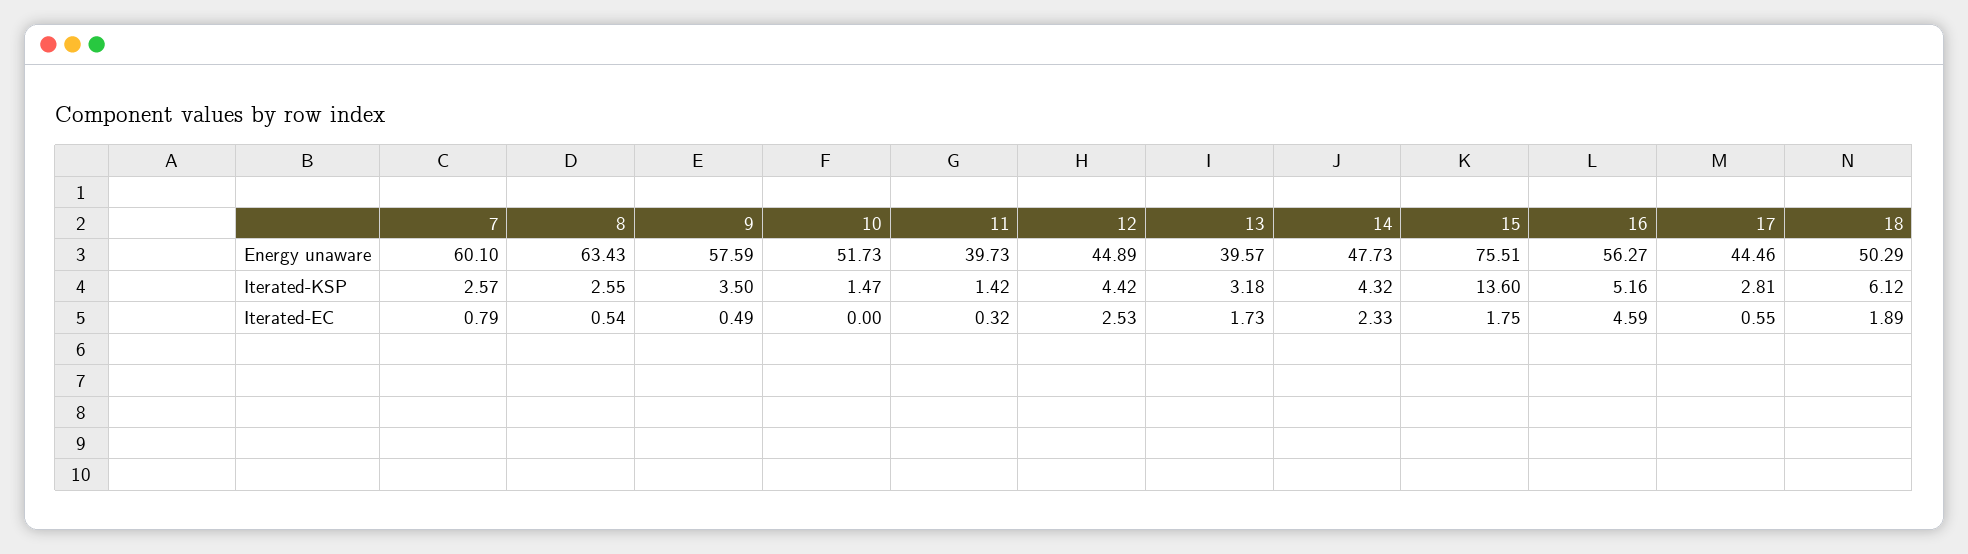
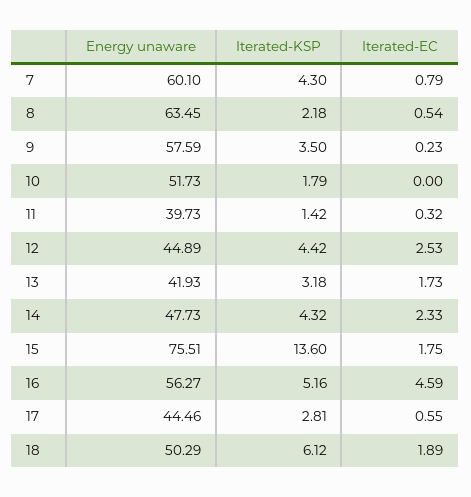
  {
    "7": {
      "Energy unaware": 60.1,
-     "Iterated-KSP": 2.57,
+     "Iterated-KSP": 4.3,
      "Iterated-EC": 0.79
    },
    "8": {
-     "Energy unaware": 63.43,
+     "Energy unaware": 63.45,
-     "Iterated-KSP": 2.55,
+     "Iterated-KSP": 2.18,
      "Iterated-EC": 0.54
    },
    "9": {
      "Energy unaware": 57.59,
      "Iterated-KSP": 3.5,
-     "Iterated-EC": 0.49
+     "Iterated-EC": 0.23
    },
    "10": {
      "Energy unaware": 51.73,
-     "Iterated-KSP": 1.47,
+     "Iterated-KSP": 1.79,
      "Iterated-EC": 0
    },
    "11": {
      "Energy unaware": 39.73,
      "Iterated-KSP": 1.42,
      "Iterated-EC": 0.32
    },
    "12": {
      "Energy unaware": 44.89,
      "Iterated-KSP": 4.42,
      "Iterated-EC": 2.53
    },
    "13": {
-     "Energy unaware": 39.57,
+     "Energy unaware": 41.93,
      "Iterated-KSP": 3.18,
      "Iterated-EC": 1.73
    },
    "14": {
      "Energy unaware": 47.73,
      "Iterated-KSP": 4.32,
      "Iterated-EC": 2.33
    },
    "15": {
      "Energy unaware": 75.51,
      "Iterated-KSP": 13.6,
      "Iterated-EC": 1.75
    },
    "16": {
      "Energy unaware": 56.27,
      "Iterated-KSP": 5.16,
      "Iterated-EC": 4.59
    },
    "17": {
      "Energy unaware": 44.46,
      "Iterated-KSP": 2.81,
      "Iterated-EC": 0.55
    },
    "18": {
      "Energy unaware": 50.29,
      "Iterated-KSP": 6.12,
      "Iterated-EC": 1.89
    }
  }

